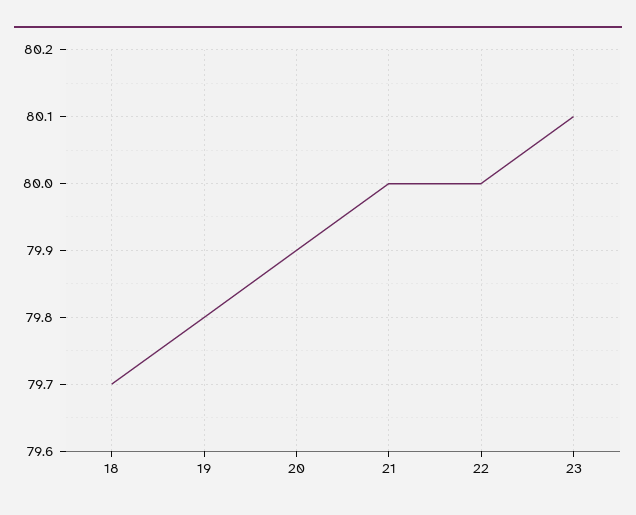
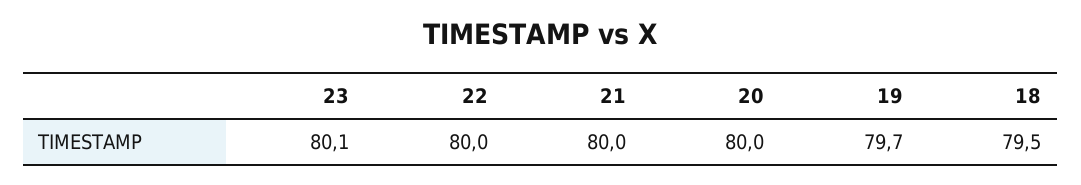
  {
-   "18": 79.7,
+   "18": 79.5,
-   "19": 79.8,
+   "19": 79.7,
-   "20": 79.9,
+   "20": 80,
    "21": 80,
    "22": 80,
    "23": 80.1
  }

